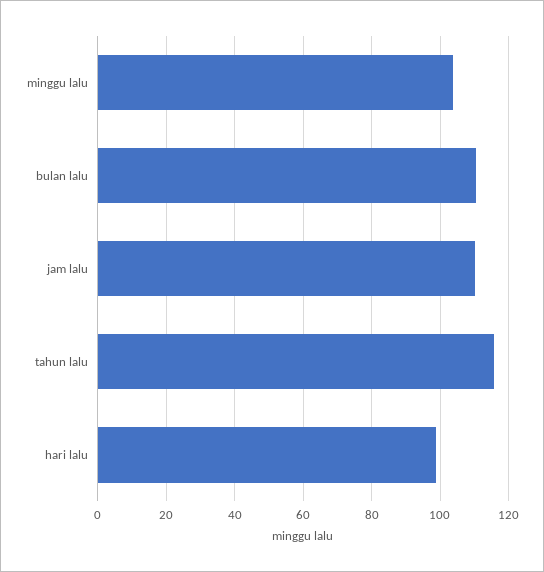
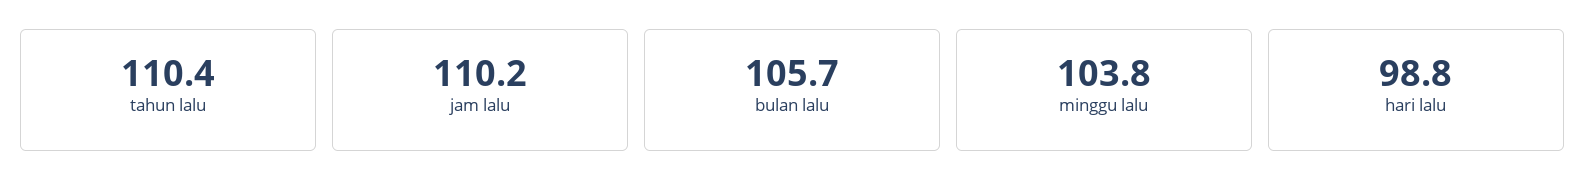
  {
    "minggu lalu": 103.8,
-   "bulan lalu": 110,
+   "bulan lalu": 105.7,
    "jam lalu": 110.2,
-   "tahun lalu": 116,
+   "tahun lalu": 110.4,
    "hari lalu": 98.8
  }

